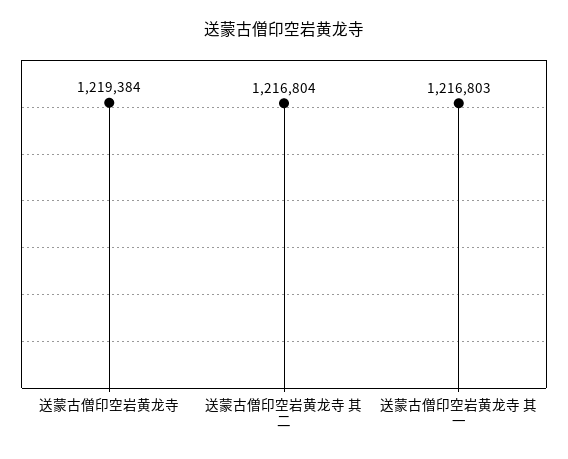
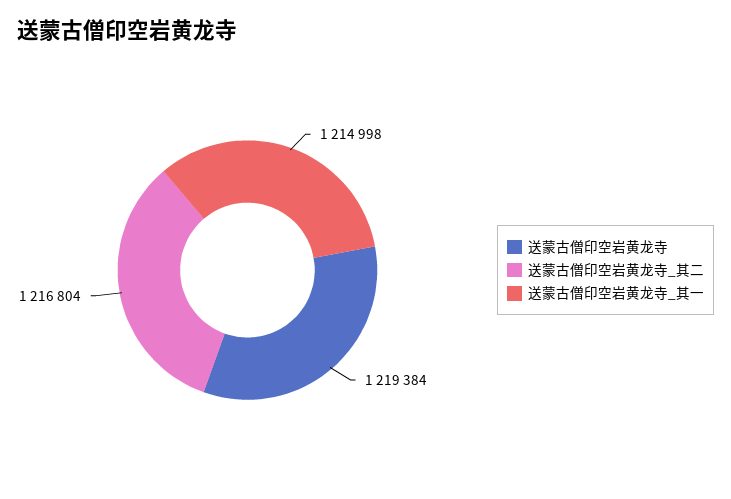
  {
    "送蒙古僧印空岩黄龙寺": 1219384,
    "送蒙古僧印空岩黄龙寺 其二": 1216804,
-   "送蒙古僧印空岩黄龙寺 其一": 1216803
+   "送蒙古僧印空岩黄龙寺 其一": 1214998
  }

